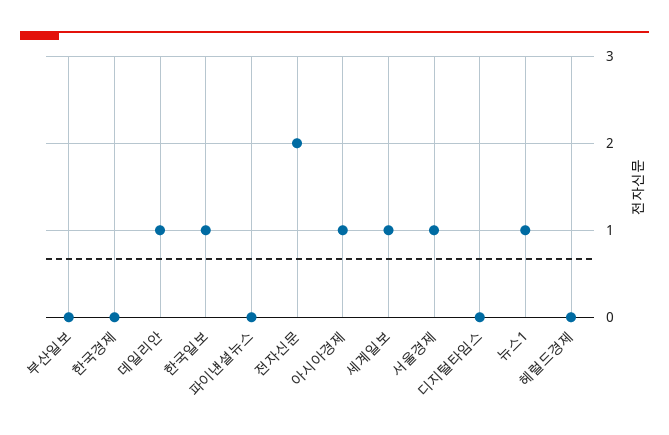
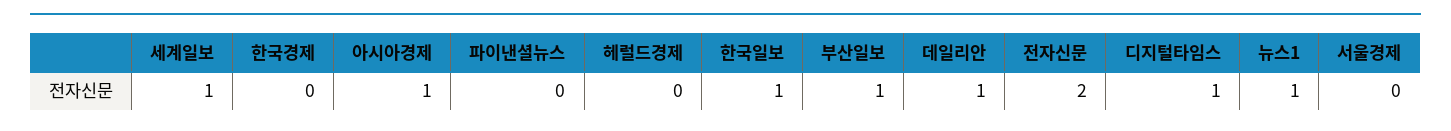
  {
-   "부산일보": 0,
+   "부산일보": 1,
    "한국경제": 0,
    "데일리안": 1,
    "한국일보": 1,
    "파이낸셜뉴스": 0,
    "전자신문": 2,
    "아시아경제": 1,
    "세계일보": 1,
-   "서울경제": 1,
+   "서울경제": 0,
-   "디지털타임스": 0,
+   "디지털타임스": 1,
    "뉴스1": 1,
    "헤럴드경제": 0
  }

